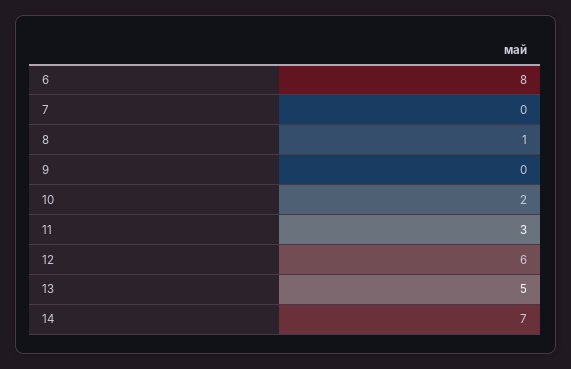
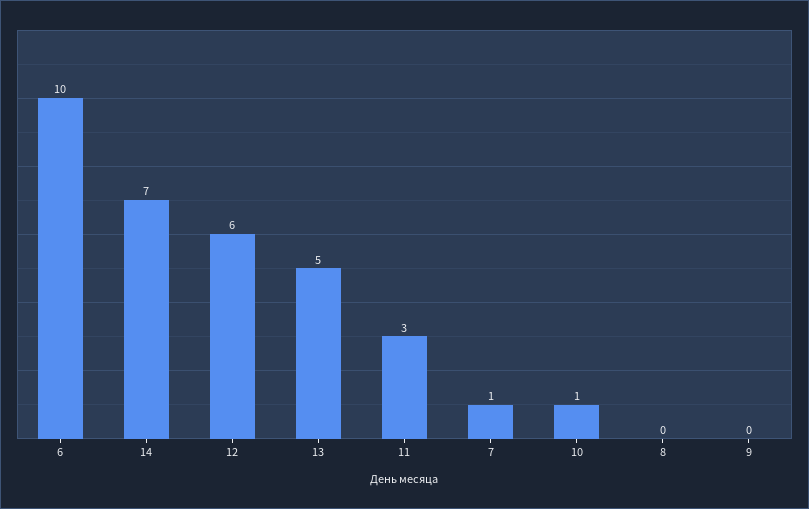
  {
-   "6": 8,
+   "6": 10,
-   "7": 0,
+   "7": 1,
-   "8": 1,
+   "8": 0,
    "9": 0,
-   "10": 2,
+   "10": 1,
    "11": 3,
    "12": 6,
    "13": 5,
    "14": 7
  }

